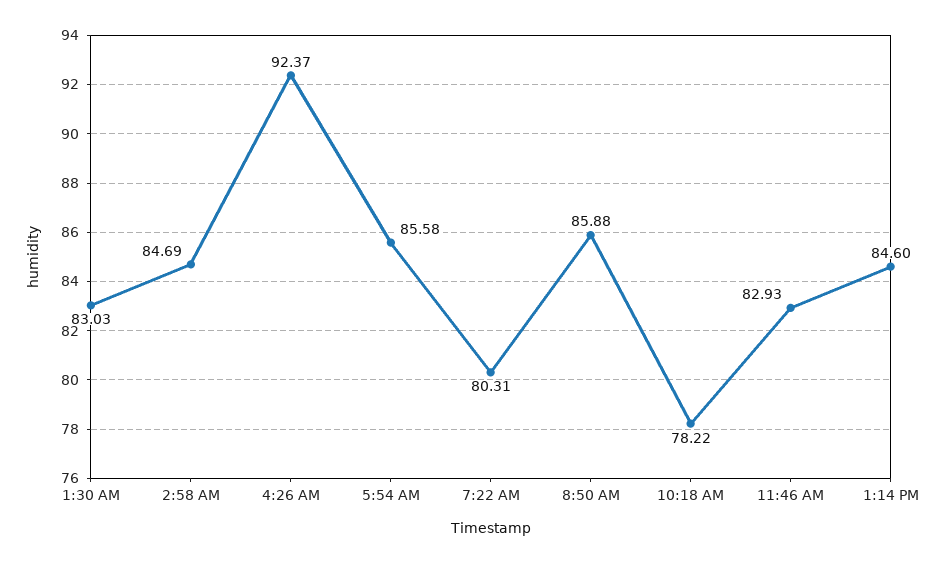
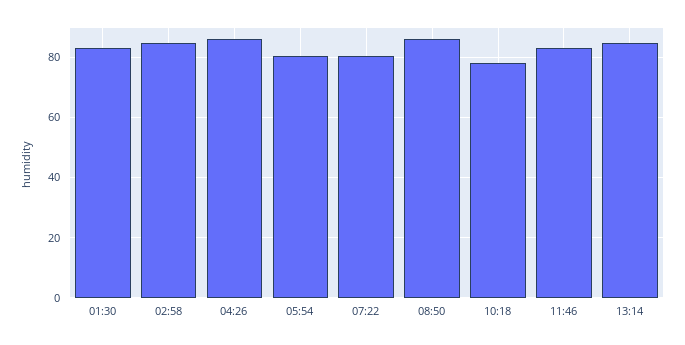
  {
    "1:30 AM": 83.03,
    "2:58 AM": 84.69,
-   "4:26 AM": 92.37,
+   "4:26 AM": 86,
-   "5:54 AM": 85.58,
+   "5:54 AM": 80,
    "7:22 AM": 80.31,
    "8:50 AM": 85.88,
    "10:18 AM": 78.22,
    "11:46 AM": 82.93,
    "1:14 PM": 84.6
  }

